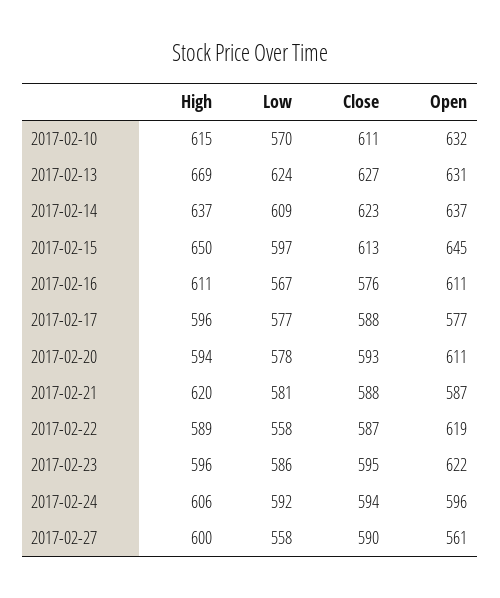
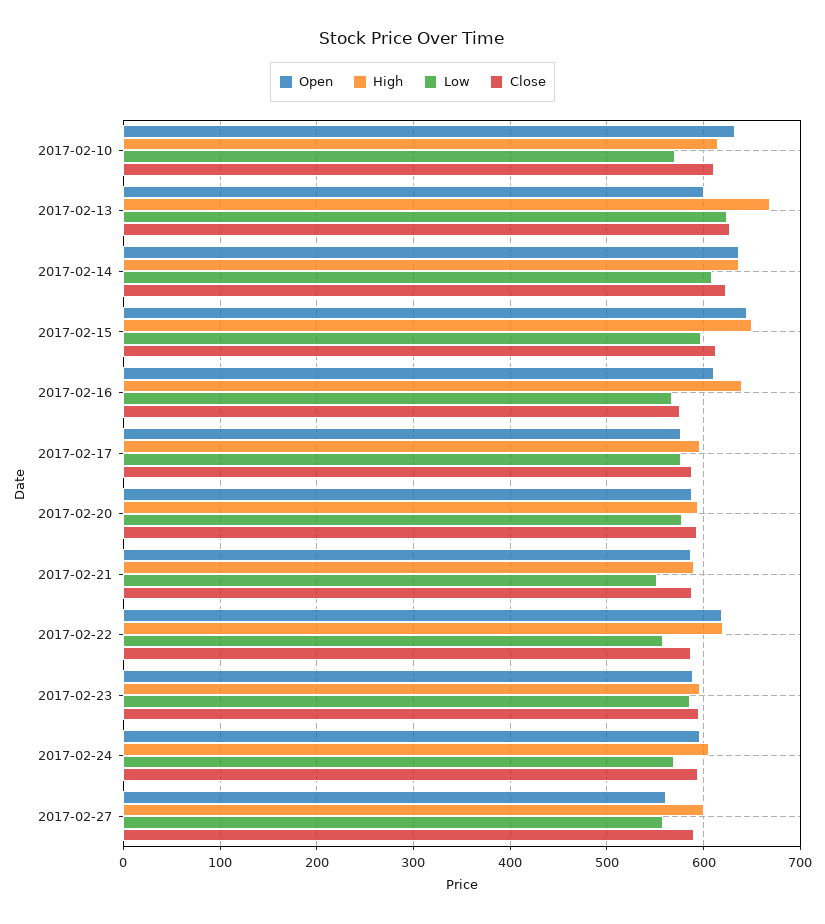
  {
    "High": {
      "2017-02-10": 615,
      "2017-02-13": 669,
      "2017-02-14": 637,
      "2017-02-15": 650,
-     "2017-02-16": 611,
+     "2017-02-16": 640,
      "2017-02-17": 596,
      "2017-02-20": 594,
-     "2017-02-21": 620,
+     "2017-02-21": 590,
-     "2017-02-22": 589,
+     "2017-02-22": 620,
      "2017-02-23": 596,
      "2017-02-24": 606,
      "2017-02-27": 600
    },
    "Low": {
      "2017-02-10": 570,
      "2017-02-13": 624,
      "2017-02-14": 609,
      "2017-02-15": 597,
      "2017-02-16": 567,
      "2017-02-17": 577,
      "2017-02-20": 578,
-     "2017-02-21": 581,
+     "2017-02-21": 550,
      "2017-02-22": 558,
      "2017-02-23": 586,
-     "2017-02-24": 592,
+     "2017-02-24": 570,
      "2017-02-27": 558
    },
    "Close": {
      "2017-02-10": 611,
      "2017-02-13": 627,
      "2017-02-14": 623,
      "2017-02-15": 613,
      "2017-02-16": 576,
      "2017-02-17": 588,
      "2017-02-20": 593,
      "2017-02-21": 588,
      "2017-02-22": 587,
      "2017-02-23": 595,
      "2017-02-24": 594,
      "2017-02-27": 590
    },
    "Open": {
      "2017-02-10": 632,
-     "2017-02-13": 631,
+     "2017-02-13": 600,
      "2017-02-14": 637,
      "2017-02-15": 645,
      "2017-02-16": 611,
      "2017-02-17": 577,
-     "2017-02-20": 611,
+     "2017-02-20": 590,
      "2017-02-21": 587,
      "2017-02-22": 619,
-     "2017-02-23": 622,
+     "2017-02-23": 590,
      "2017-02-24": 596,
      "2017-02-27": 561
    }
  }

